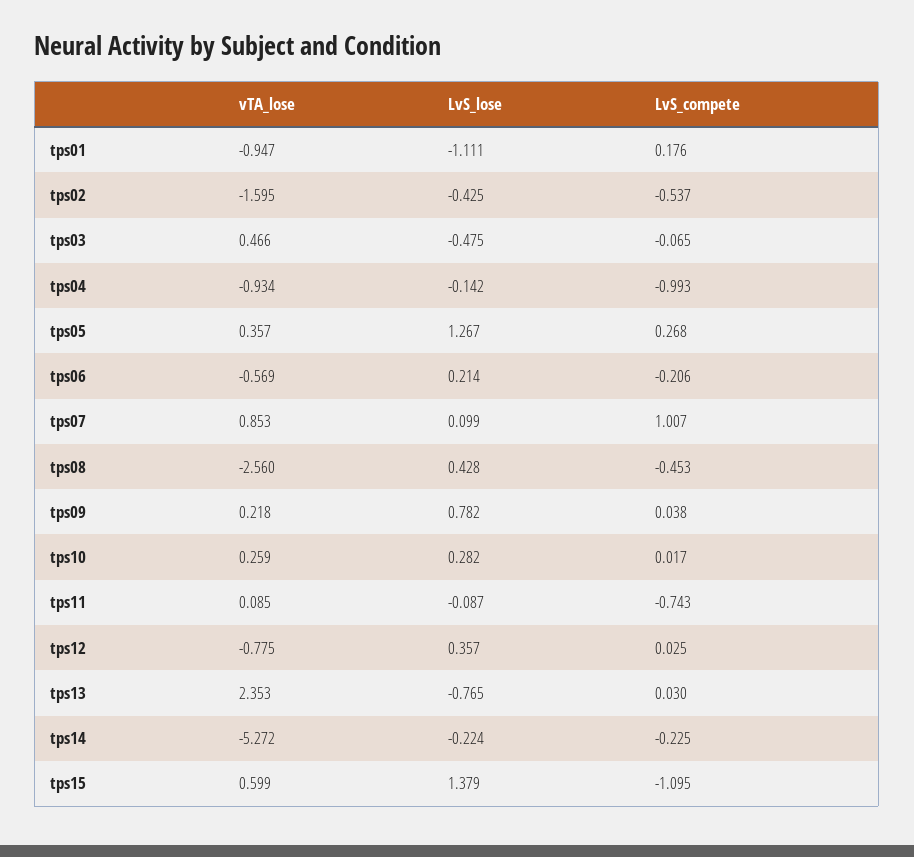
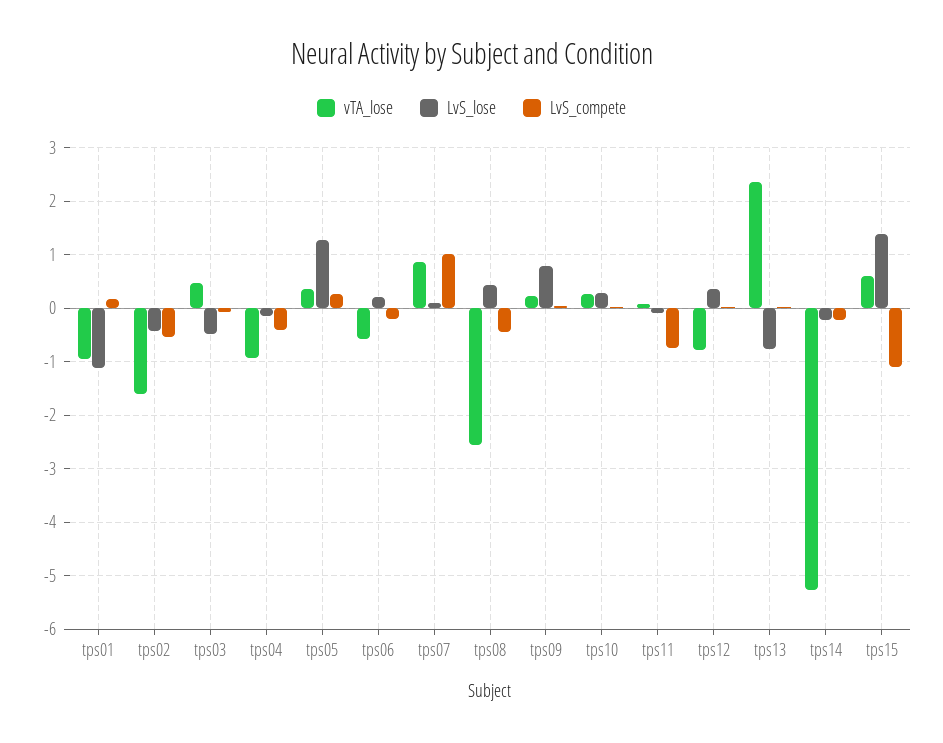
  {
    "vTA_lose": {
      "tps01": -0.947,
      "tps02": -1.595,
      "tps03": 0.466,
      "tps04": -0.934,
      "tps05": 0.357,
      "tps06": -0.569,
      "tps07": 0.853,
      "tps08": -2.56,
      "tps09": 0.218,
      "tps10": 0.259,
      "tps11": 0.085,
      "tps12": -0.775,
      "tps13": 2.353,
      "tps14": -5.272,
      "tps15": 0.599
    },
    "LvS_lose": {
      "tps01": -1.111,
      "tps02": -0.425,
      "tps03": -0.475,
      "tps04": -0.142,
      "tps05": 1.267,
      "tps06": 0.214,
      "tps07": 0.099,
      "tps08": 0.428,
      "tps09": 0.782,
      "tps10": 0.282,
      "tps11": -0.087,
      "tps12": 0.357,
      "tps13": -0.765,
      "tps14": -0.224,
      "tps15": 1.379
    },
    "LvS_compete": {
      "tps01": 0.176,
      "tps02": -0.537,
      "tps03": -0.065,
-     "tps04": -0.993,
+     "tps04": -0.4,
      "tps05": 0.268,
      "tps06": -0.206,
      "tps07": 1.007,
      "tps08": -0.453,
      "tps09": 0.038,
      "tps10": 0.017,
      "tps11": -0.743,
      "tps12": 0.025,
      "tps13": 0.03,
      "tps14": -0.225,
      "tps15": -1.095
    }
  }

